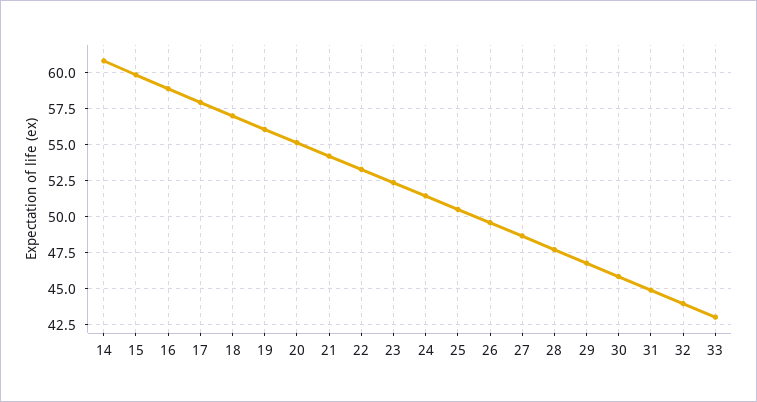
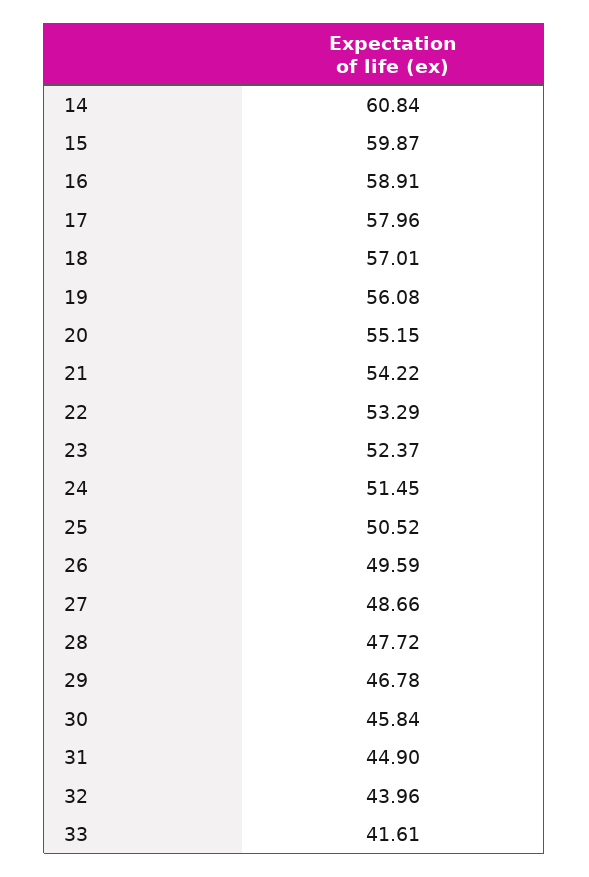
  {
    "14": 60.84,
    "15": 59.87,
    "16": 58.91,
    "17": 57.96,
    "18": 57.01,
    "19": 56.08,
    "20": 55.15,
    "21": 54.22,
    "22": 53.29,
    "23": 52.37,
    "24": 51.45,
    "25": 50.52,
    "26": 49.59,
    "27": 48.66,
    "28": 47.72,
    "29": 46.78,
    "30": 45.84,
    "31": 44.9,
    "32": 43.96,
-   "33": 43
+   "33": 41.61
  }

